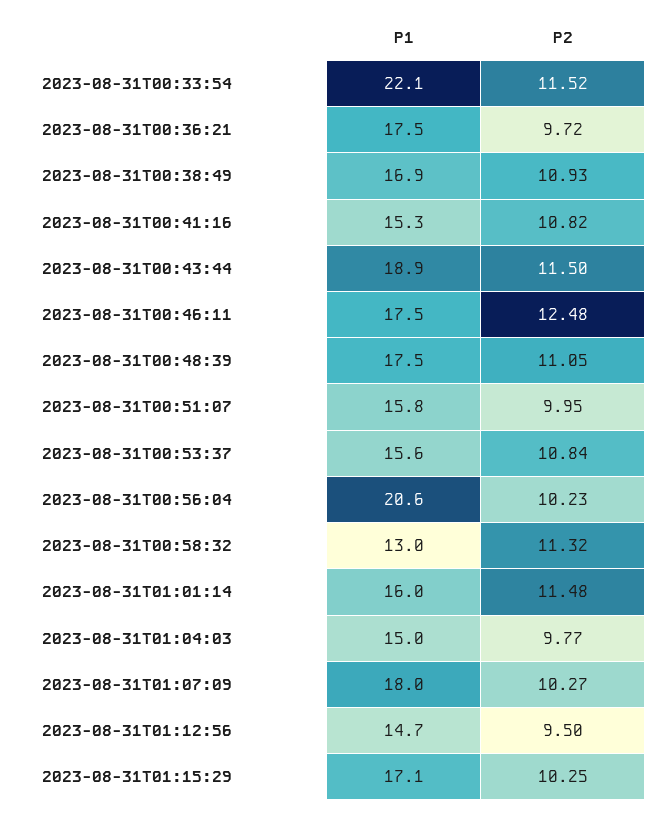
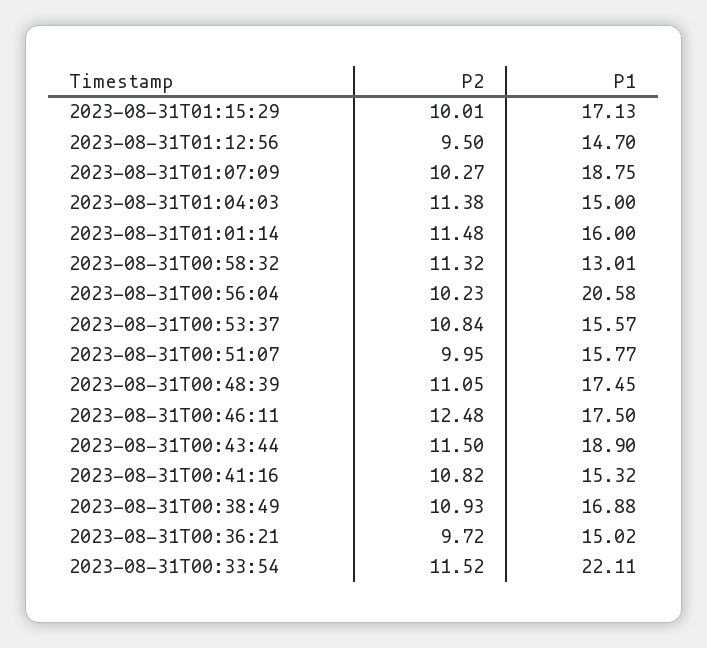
  {
    "P1": {
      "2023-08-31T00:33:54": 22.11,
-     "2023-08-31T00:36:21": 17.5,
+     "2023-08-31T00:36:21": 15.02,
      "2023-08-31T00:38:49": 16.88,
      "2023-08-31T00:41:16": 15.32,
      "2023-08-31T00:43:44": 18.9,
      "2023-08-31T00:46:11": 17.5,
      "2023-08-31T00:48:39": 17.45,
      "2023-08-31T00:51:07": 15.77,
      "2023-08-31T00:53:37": 15.57,
      "2023-08-31T00:56:04": 20.58,
      "2023-08-31T00:58:32": 13.01,
      "2023-08-31T01:01:14": 16,
      "2023-08-31T01:04:03": 15,
-     "2023-08-31T01:07:09": 18,
+     "2023-08-31T01:07:09": 18.75,
      "2023-08-31T01:12:56": 14.7,
      "2023-08-31T01:15:29": 17.13
    },
    "P2": {
      "2023-08-31T00:33:54": 11.52,
      "2023-08-31T00:36:21": 9.72,
      "2023-08-31T00:38:49": 10.93,
      "2023-08-31T00:41:16": 10.82,
      "2023-08-31T00:43:44": 11.5,
      "2023-08-31T00:46:11": 12.48,
      "2023-08-31T00:48:39": 11.05,
      "2023-08-31T00:51:07": 9.95,
      "2023-08-31T00:53:37": 10.84,
      "2023-08-31T00:56:04": 10.23,
      "2023-08-31T00:58:32": 11.32,
      "2023-08-31T01:01:14": 11.48,
-     "2023-08-31T01:04:03": 9.77,
+     "2023-08-31T01:04:03": 11.38,
      "2023-08-31T01:07:09": 10.27,
      "2023-08-31T01:12:56": 9.5,
-     "2023-08-31T01:15:29": 10.25
+     "2023-08-31T01:15:29": 10.01
    }
  }

